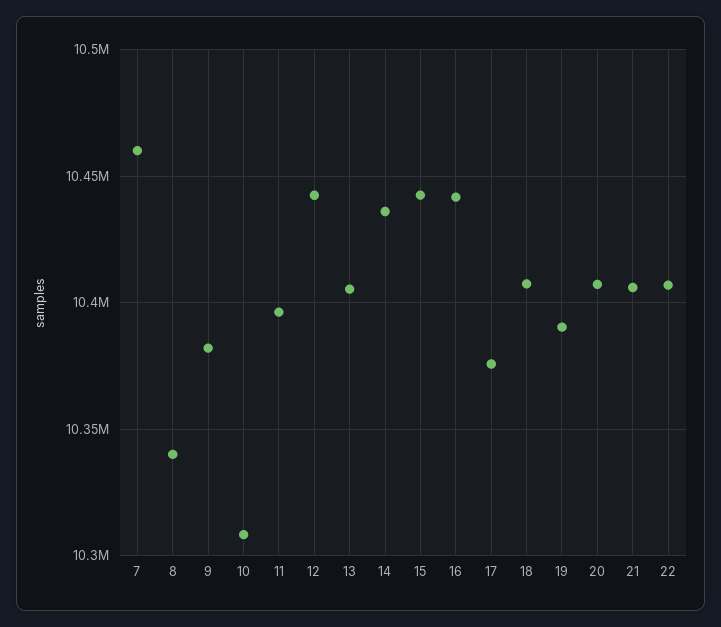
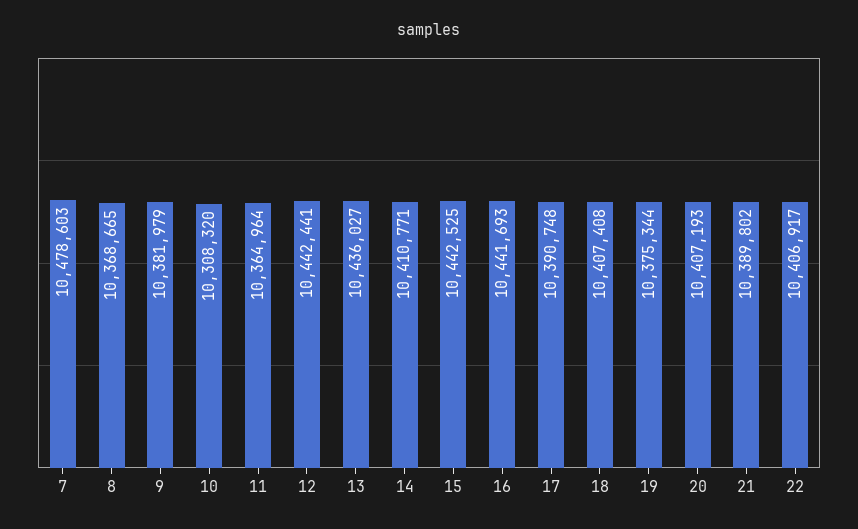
  {
-   "7": 10460000,
+   "7": 10478603,
-   "8": 10340000,
+   "8": 10368665,
    "9": 10381979,
    "10": 10308320,
-   "11": 10395000,
+   "11": 10364964,
    "12": 10442441,
-   "13": 10405000,
+   "13": 10436027,
-   "14": 10435000,
+   "14": 10410771,
    "15": 10442525,
    "16": 10441693,
-   "17": 10375000,
+   "17": 10390748,
    "18": 10407408,
-   "19": 10390000,
+   "19": 10375344,
    "20": 10407193,
-   "21": 10405000,
+   "21": 10389802,
    "22": 10406917
  }

